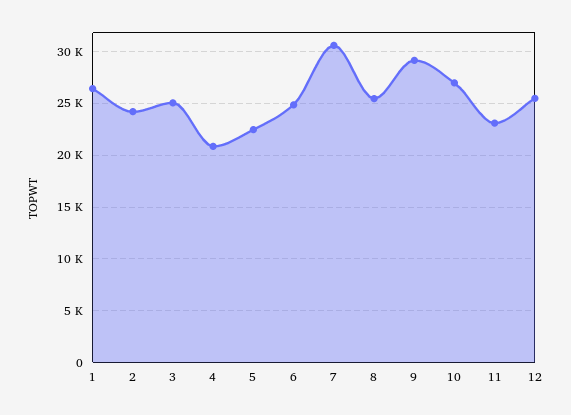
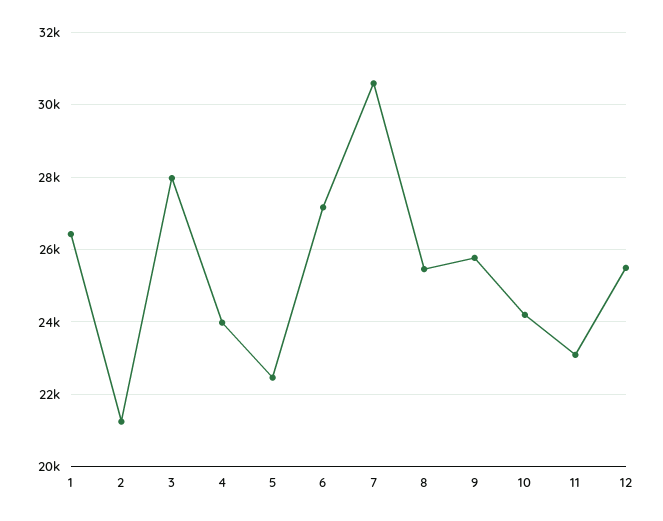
  {
    "1": 26400,
-   "2": 24000,
+   "2": 21200,
-   "3": 25000,
+   "3": 28000,
-   "4": 21000,
+   "4": 24000,
    "5": 22400,
-   "6": 25000,
+   "6": 27200,
    "7": 30600,
    "8": 25400,
-   "9": 29000,
+   "9": 25800,
-   "10": 27000,
+   "10": 24200,
    "11": 23000,
    "12": 25400
  }

